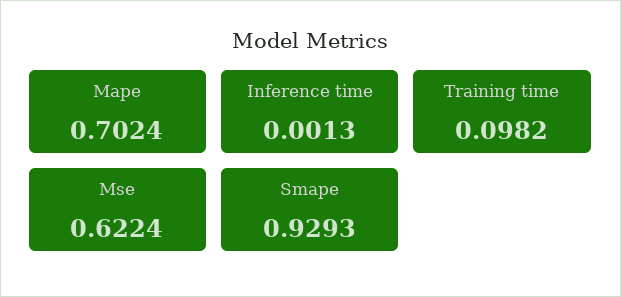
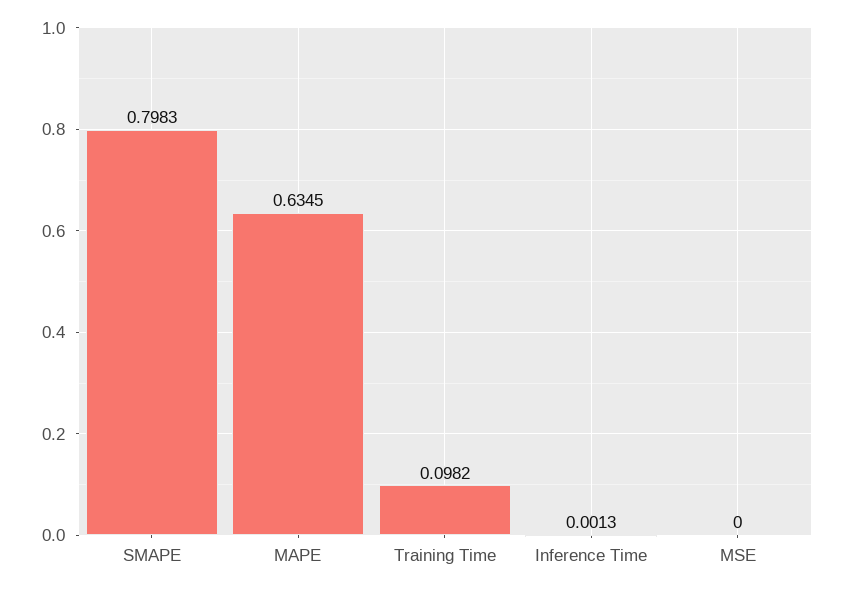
  {
-   "Mape": 0.7024,
+   "Mape": 0.6345,
    "Inference time": 0.0013,
    "Training time": 0.0982,
-   "Mse": 0.6224,
+   "Mse": 0,
-   "Smape": 0.9293
+   "Smape": 0.7983
  }

